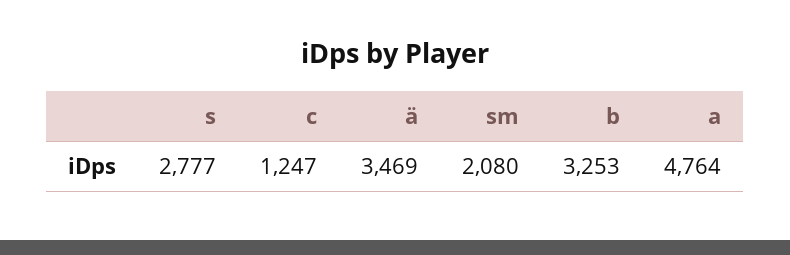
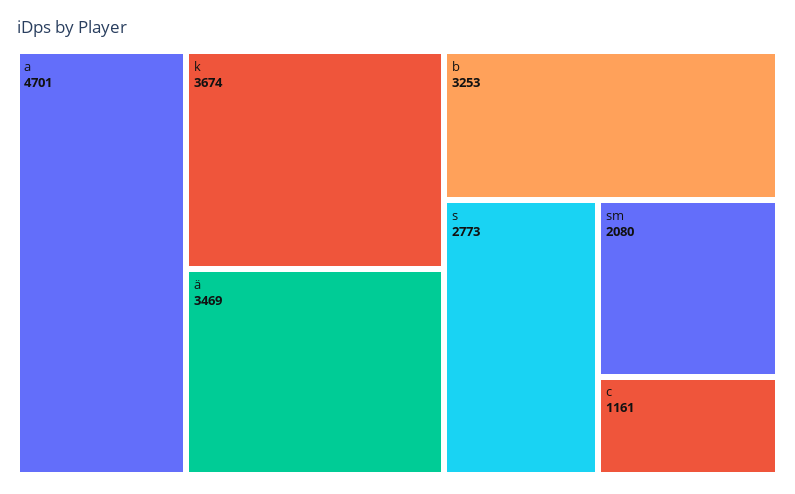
  {
-   "s": 2777,
+   "s": 2773,
-   "c": 1247,
+   "c": 1161,
    "ä": 3469,
    "sm": 2080,
    "b": 3253,
-   "a": 4764
+   "a": 4701,
+   "k": 3674
  }

